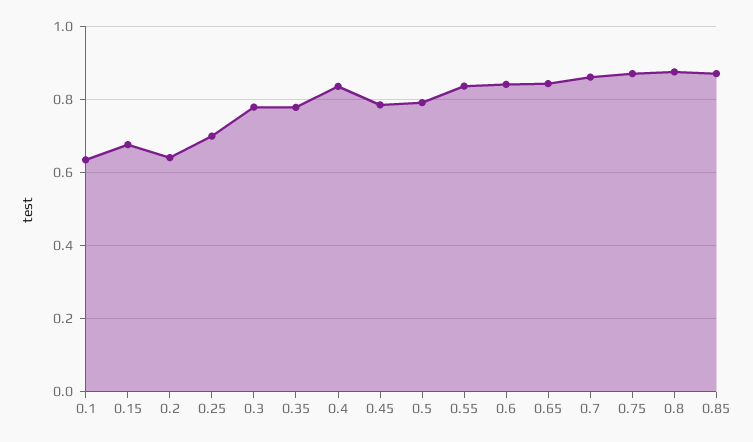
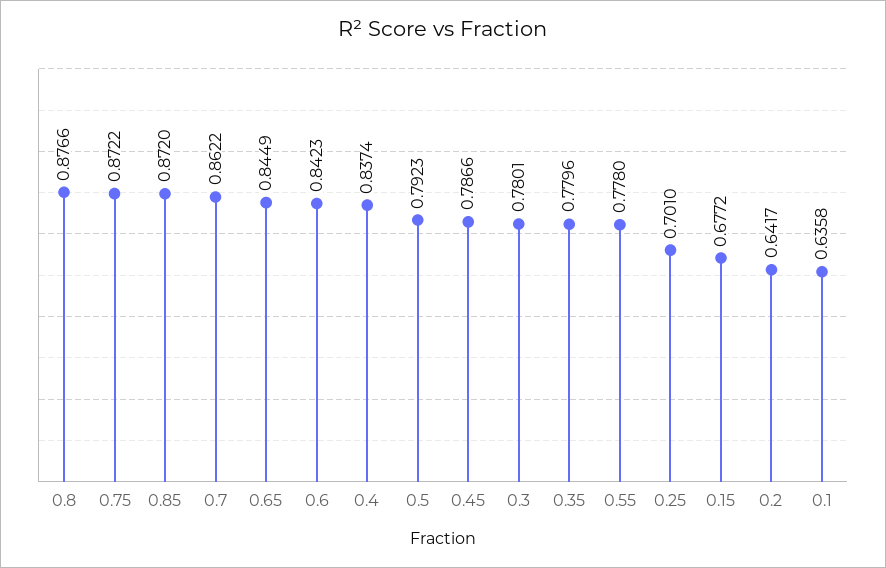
  {
    "0.1": 0.6358,
    "0.15": 0.6772,
    "0.2": 0.6417,
    "0.25": 0.701,
    "0.3": 0.7801,
    "0.35": 0.7796,
    "0.4": 0.8374,
    "0.45": 0.7866,
    "0.5": 0.7923,
-   "0.55": 0.84,
+   "0.55": 0.778,
    "0.6": 0.8423,
    "0.65": 0.8449,
    "0.7": 0.8622,
    "0.75": 0.8722,
    "0.8": 0.8766,
    "0.85": 0.872
  }

